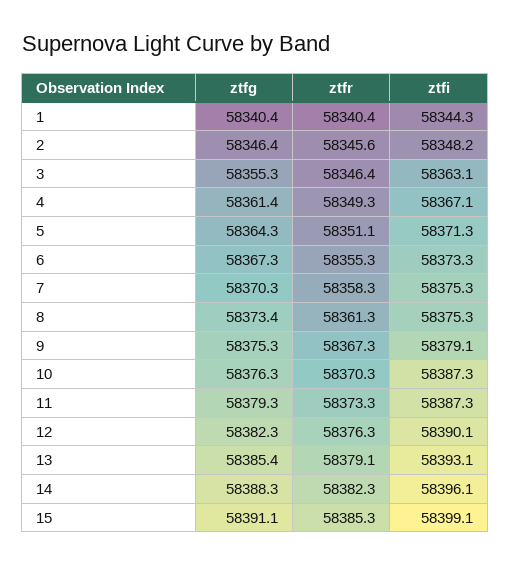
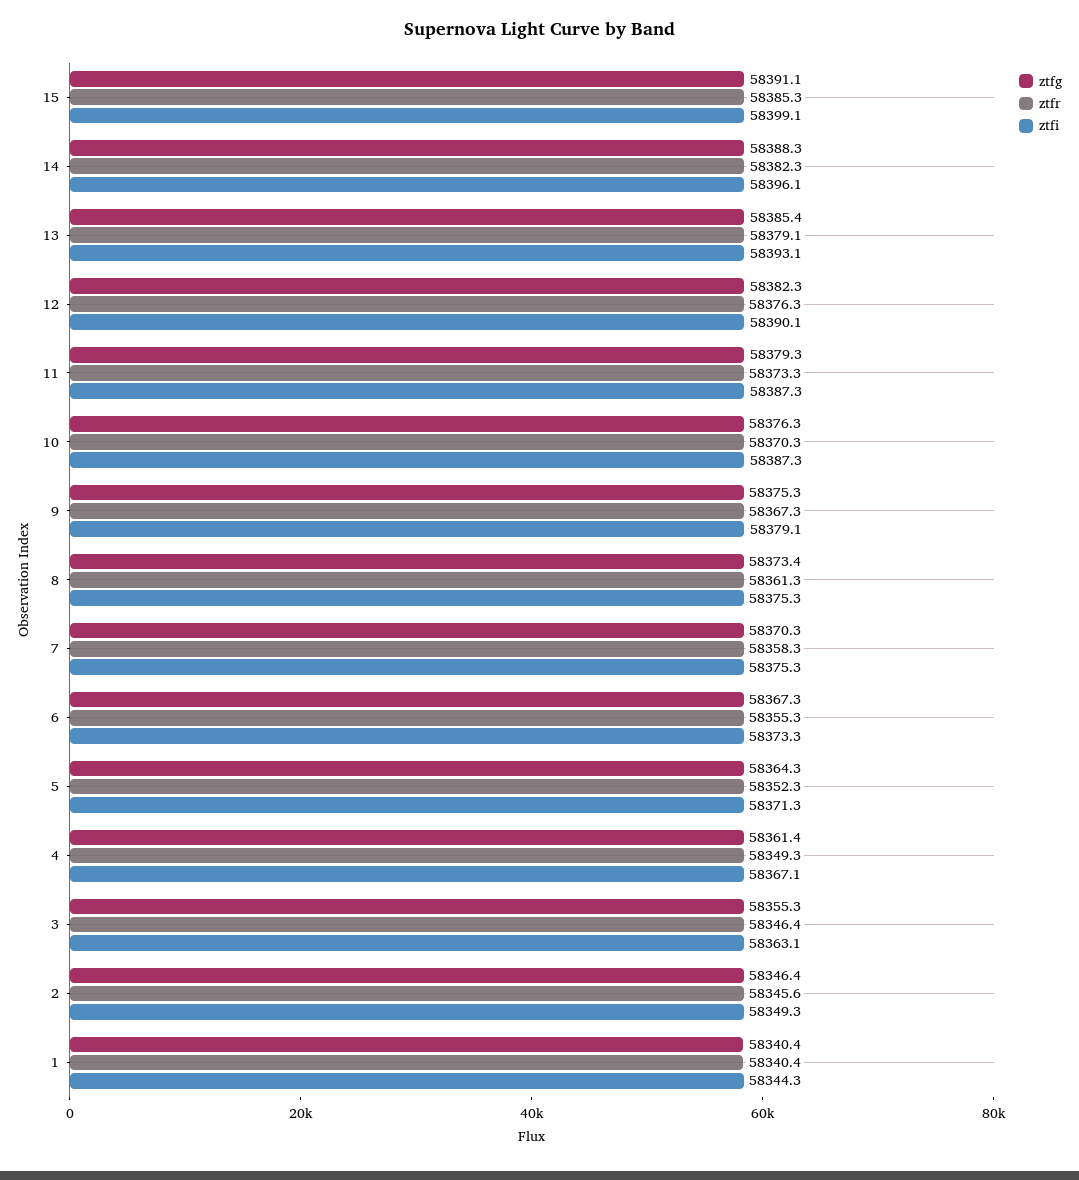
  {
    "ztfg": {
      "1": 58340.4,
      "2": 58346.4,
      "3": 58355.3,
      "4": 58361.4,
      "5": 58364.3,
      "6": 58367.3,
      "7": 58370.3,
      "8": 58373.4,
      "9": 58375.3,
      "10": 58376.3,
      "11": 58379.3,
      "12": 58382.3,
      "13": 58385.4,
      "14": 58388.3,
      "15": 58391.1
    },
    "ztfr": {
      "1": 58340.4,
      "2": 58345.6,
      "3": 58346.4,
      "4": 58349.3,
-     "5": 58351.1,
+     "5": 58352.3,
      "6": 58355.3,
      "7": 58358.3,
      "8": 58361.3,
      "9": 58367.3,
      "10": 58370.3,
      "11": 58373.3,
      "12": 58376.3,
      "13": 58379.1,
      "14": 58382.3,
      "15": 58385.3
    },
    "ztfi": {
      "1": 58344.3,
-     "2": 58348.2,
+     "2": 58349.3,
      "3": 58363.1,
      "4": 58367.1,
      "5": 58371.3,
      "6": 58373.3,
      "7": 58375.3,
      "8": 58375.3,
      "9": 58379.1,
      "10": 58387.3,
      "11": 58387.3,
      "12": 58390.1,
      "13": 58393.1,
      "14": 58396.1,
      "15": 58399.1
    }
  }

